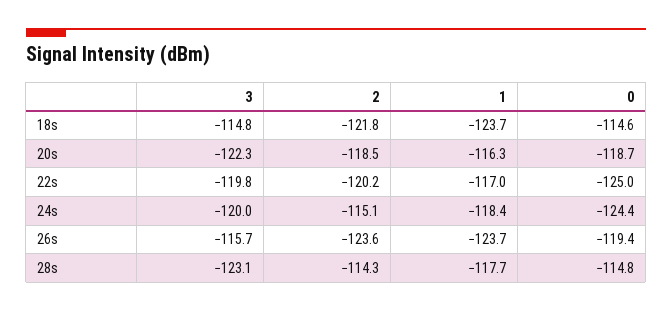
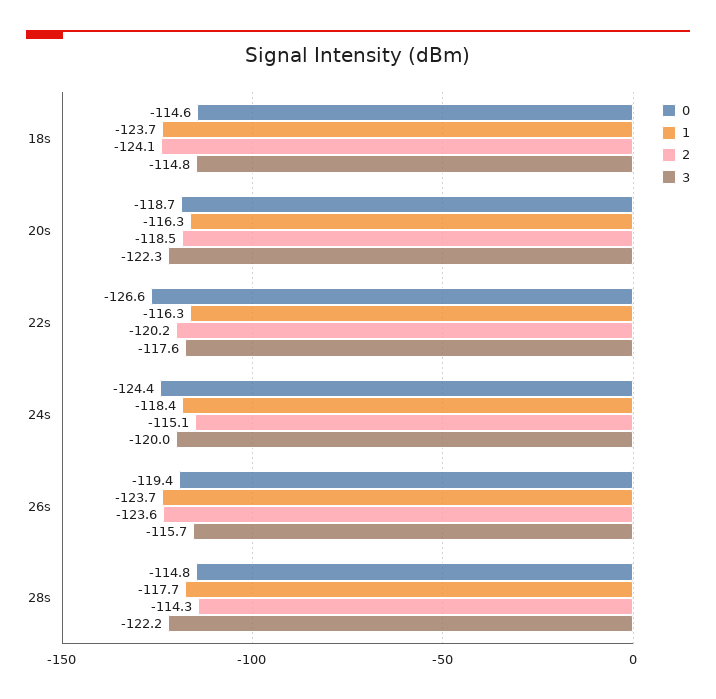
  {
    "3": {
      "18s": -114.8,
      "20s": -122.3,
-     "22s": -119.8,
+     "22s": -117.6,
      "24s": -120,
      "26s": -115.7,
-     "28s": -123.1
+     "28s": -122.2
    },
    "2": {
-     "18s": -121.8,
+     "18s": -124.1,
      "20s": -118.5,
      "22s": -120.2,
      "24s": -115.1,
      "26s": -123.6,
      "28s": -114.3
    },
    "1": {
      "18s": -123.7,
      "20s": -116.3,
-     "22s": -117,
+     "22s": -116.3,
      "24s": -118.4,
      "26s": -123.7,
      "28s": -117.7
    },
    "0": {
      "18s": -114.6,
      "20s": -118.7,
-     "22s": -125,
+     "22s": -126.6,
      "24s": -124.4,
      "26s": -119.4,
      "28s": -114.8
    }
  }

